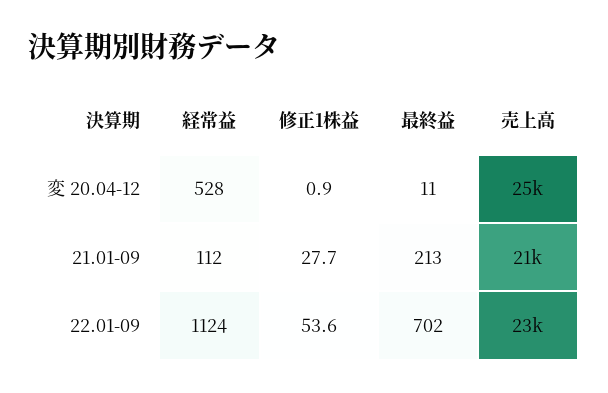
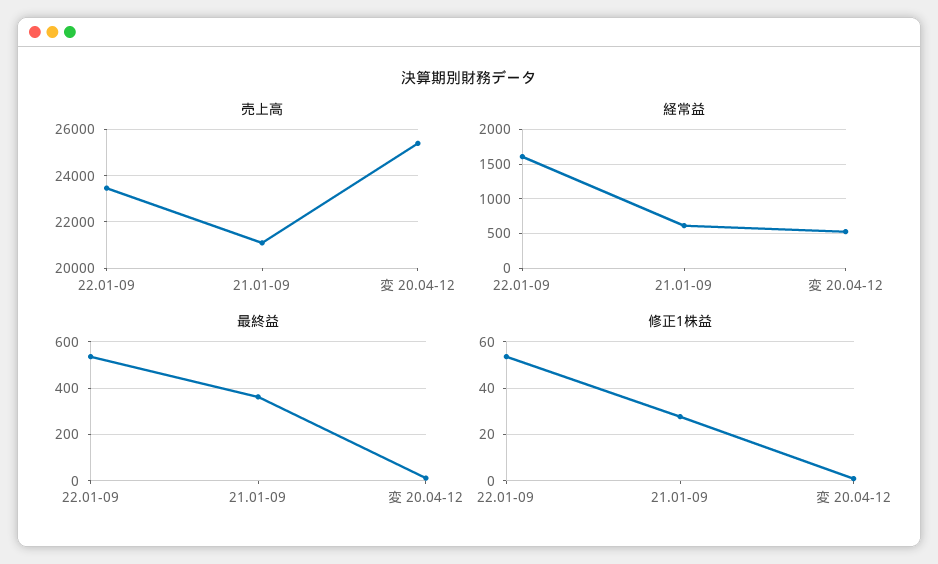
  {
    "経常益": {
      "変 20.04-12": 528,
-     "21.01-09": 112,
+     "21.01-09": 600,
-     "22.01-09": 1124
+     "22.01-09": 1600
    },
    "修正1株益": {
      "変 20.04-12": 0.9,
      "21.01-09": 27.7,
      "22.01-09": 53.6
    },
    "最終益": {
      "変 20.04-12": 11,
-     "21.01-09": 213,
+     "21.01-09": 350,
-     "22.01-09": 702
+     "22.01-09": 550
    },
    "売上高": {
      "変 20.04-12": 25000,
      "21.01-09": 21000,
      "22.01-09": 23000
    }
  }

